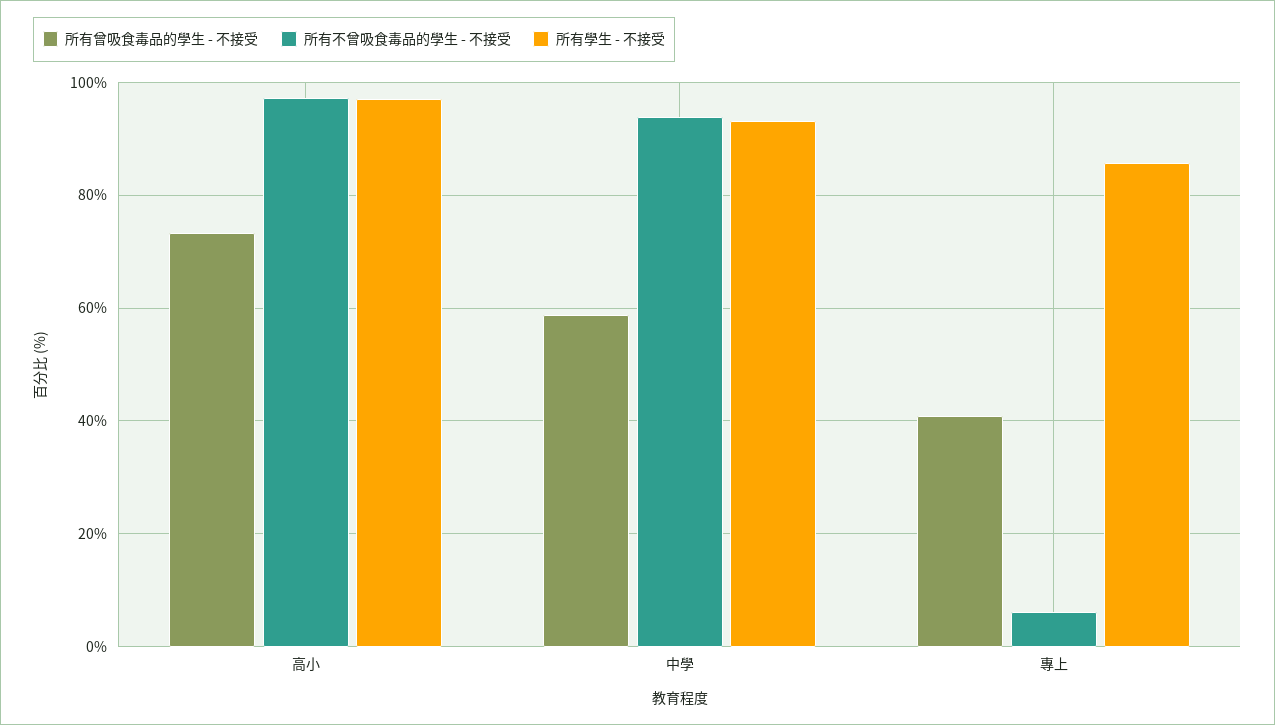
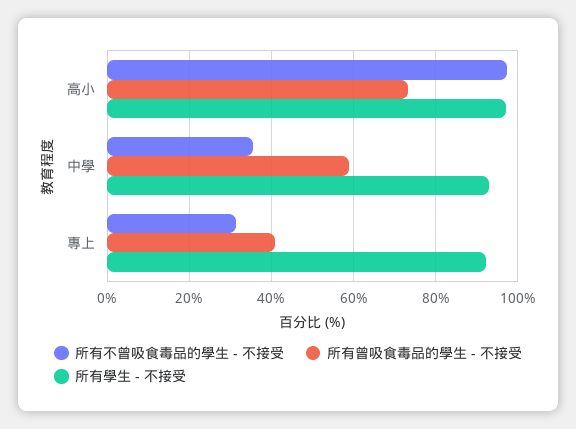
  {
    "所有曾吸食毒品的學生 - 不接受": {
      "高小": 74,
      "中學": 58,
      "專上": 40
    },
    "所有不曾吸食毒品的學生 - 不接受": {
      "高小": 98,
-     "中學": 94,
+     "中學": 36,
-     "專上": 6
+     "專上": 32
    },
    "所有學生 - 不接受": {
      "高小": 98,
      "中學": 94,
-     "專上": 86
+     "專上": 92
    }
  }

